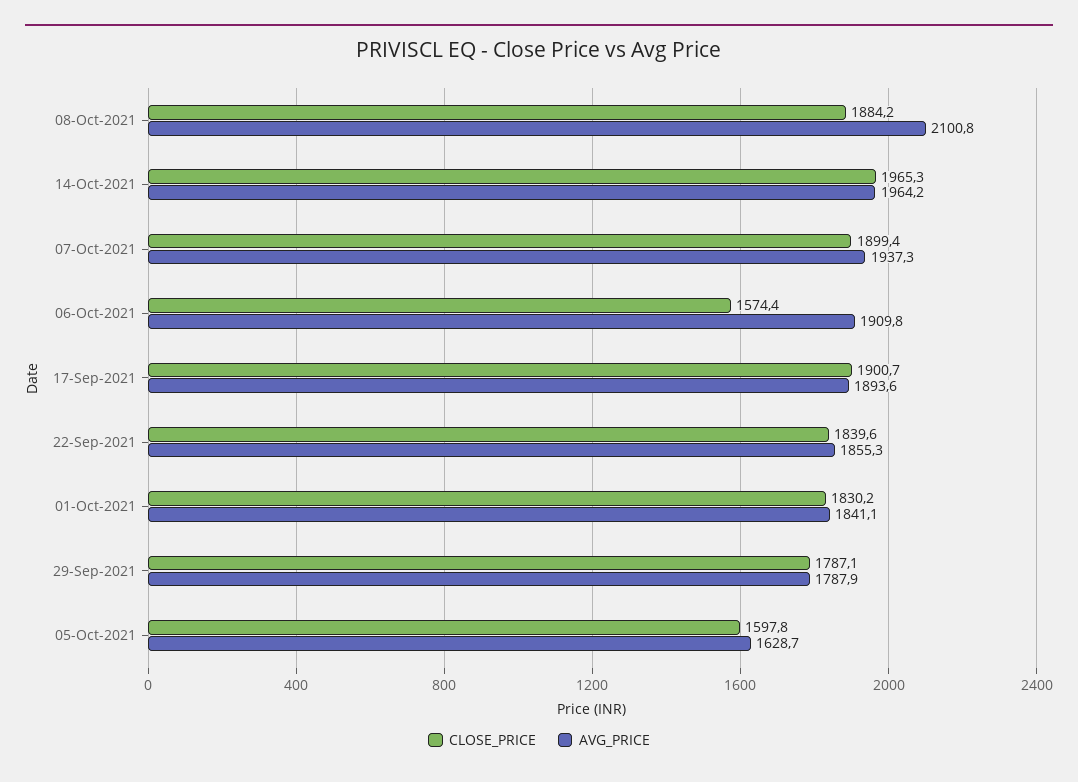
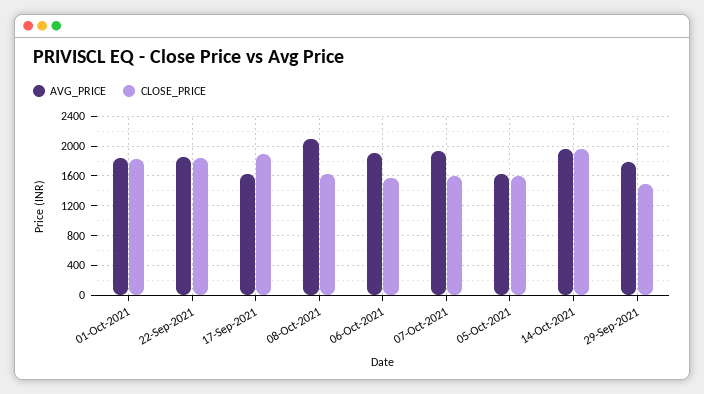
  {
    "CLOSE_PRICE": {
-     "08-Oct-2021": 1884.2,
+     "08-Oct-2021": 1600,
      "14-Oct-2021": 1965.3,
-     "07-Oct-2021": 1899.4,
+     "07-Oct-2021": 1600,
      "06-Oct-2021": 1574.4,
      "17-Sep-2021": 1900.7,
      "22-Sep-2021": 1839.6,
      "01-Oct-2021": 1830.2,
-     "29-Sep-2021": 1787.1,
+     "29-Sep-2021": 1500,
      "05-Oct-2021": 1597.8
    },
    "AVG_PRICE": {
      "08-Oct-2021": 2100.8,
      "14-Oct-2021": 1964.2,
      "07-Oct-2021": 1937.3,
      "06-Oct-2021": 1909.8,
-     "17-Sep-2021": 1893.6,
+     "17-Sep-2021": 1600,
      "22-Sep-2021": 1855.3,
      "01-Oct-2021": 1841.1,
      "29-Sep-2021": 1787.9,
      "05-Oct-2021": 1628.7
    }
  }

